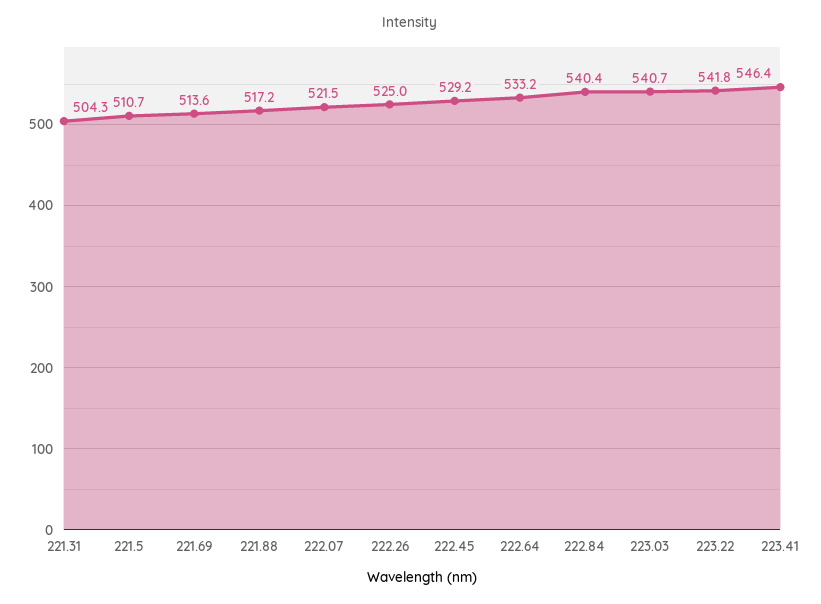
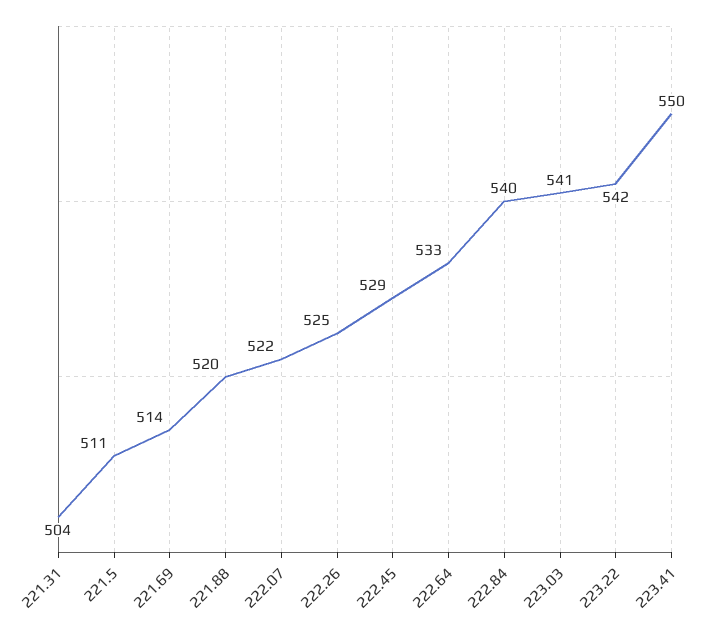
  {
    "221.31": 504.3,
    "221.5": 510.7,
    "221.69": 513.6,
-   "221.88": 517.2,
+   "221.88": 520,
    "222.07": 521.5,
    "222.26": 525,
    "222.45": 529.2,
    "222.64": 533.2,
    "222.84": 540.4,
    "223.03": 540.7,
    "223.22": 541.8,
-   "223.41": 546.4
+   "223.41": 550
  }

